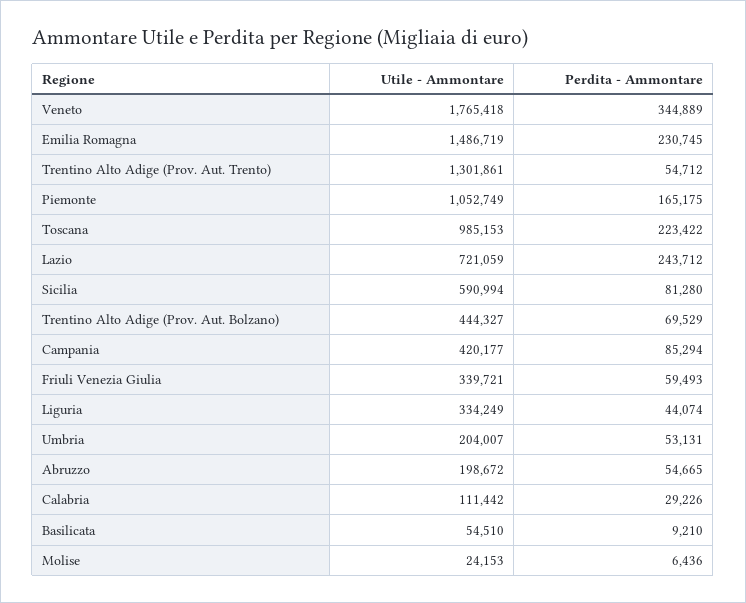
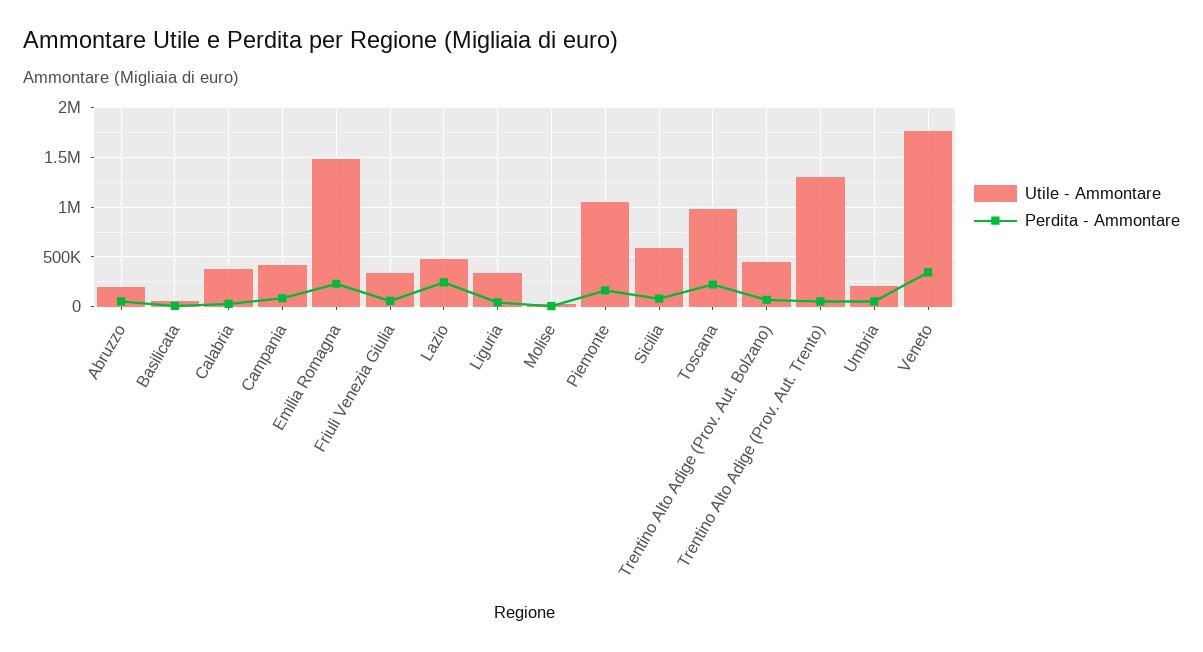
  {
    "Utile - Ammontare": {
      "Veneto": 1765418,
      "Emilia Romagna": 1486719,
      "Trentino Alto Adige (Prov. Aut. Trento)": 1301861,
      "Piemonte": 1052749,
      "Toscana": 985153,
-     "Lazio": 721059,
+     "Lazio": 500000,
      "Sicilia": 590994,
      "Trentino Alto Adige (Prov. Aut. Bolzano)": 444327,
      "Campania": 420177,
      "Friuli Venezia Giulia": 339721,
      "Liguria": 334249,
      "Umbria": 204007,
      "Abruzzo": 198672,
-     "Calabria": 111442,
+     "Calabria": 400000,
      "Basilicata": 54510,
      "Molise": 24153
    },
    "Perdita - Ammontare": {
      "Veneto": 344889,
      "Emilia Romagna": 230745,
      "Trentino Alto Adige (Prov. Aut. Trento)": 54712,
      "Piemonte": 165175,
      "Toscana": 223422,
      "Lazio": 243712,
      "Sicilia": 81280,
      "Trentino Alto Adige (Prov. Aut. Bolzano)": 69529,
      "Campania": 85294,
      "Friuli Venezia Giulia": 59493,
      "Liguria": 44074,
      "Umbria": 53131,
      "Abruzzo": 54665,
      "Calabria": 29226,
      "Basilicata": 9210,
      "Molise": 6436
    }
  }

